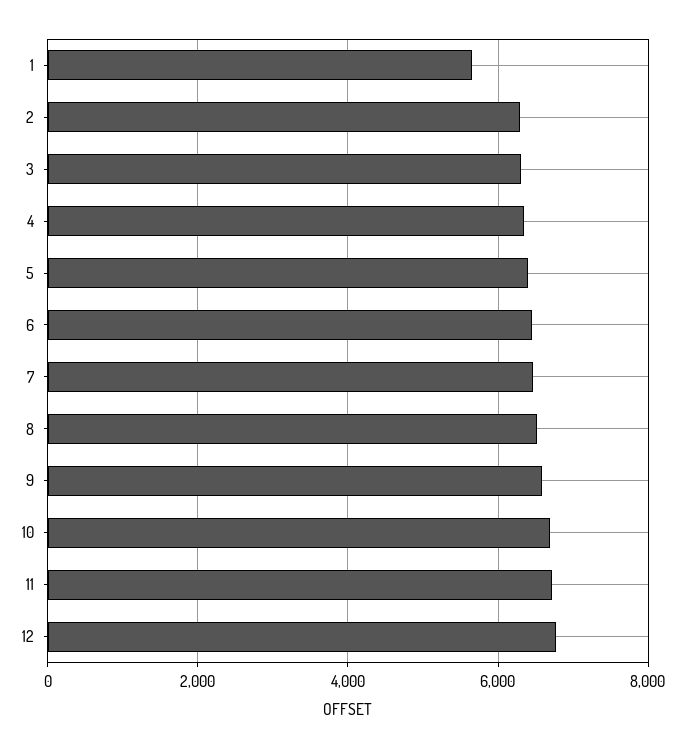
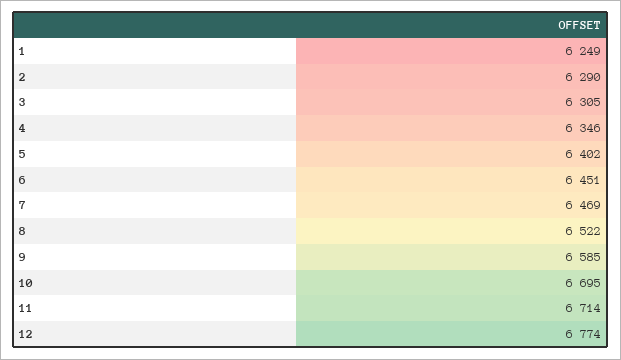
  {
-   "1": 5600,
+   "1": 6249,
    "2": 6290,
    "3": 6305,
    "4": 6346,
    "5": 6402,
    "6": 6451,
    "7": 6469,
    "8": 6522,
    "9": 6585,
    "10": 6695,
    "11": 6714,
    "12": 6774
  }

